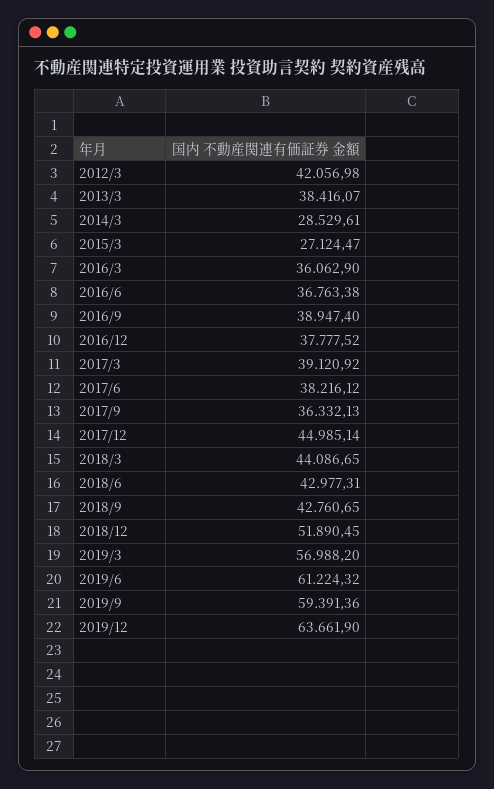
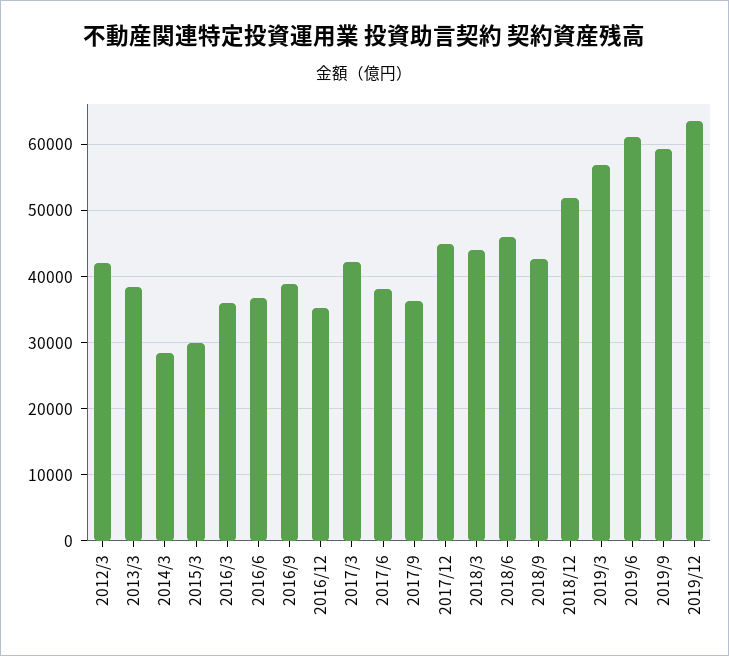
  {
    "2012/3": 42056.98,
    "2013/3": 38416.07,
    "2014/3": 28529.61,
-   "2015/3": 27124.47,
+   "2015/3": 30000,
    "2016/3": 36062.9,
    "2016/6": 36763.38,
    "2016/9": 38947.4,
-   "2016/12": 37777.52,
+   "2016/12": 35000,
-   "2017/3": 39120.92,
+   "2017/3": 42000,
    "2017/6": 38216.12,
    "2017/9": 36332.13,
    "2017/12": 44985.14,
    "2018/3": 44086.65,
-   "2018/6": 42977.31,
+   "2018/6": 46000,
    "2018/9": 42760.65,
    "2018/12": 51890.45,
    "2019/3": 56988.2,
    "2019/6": 61224.32,
    "2019/9": 59391.36,
    "2019/12": 63661.9
  }

